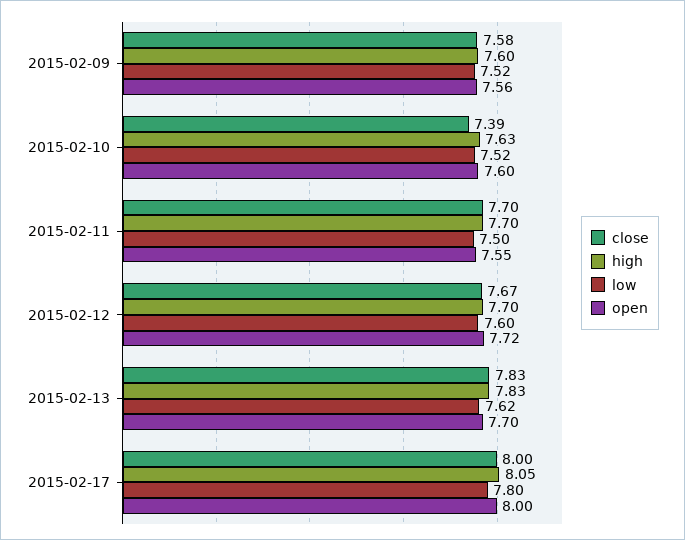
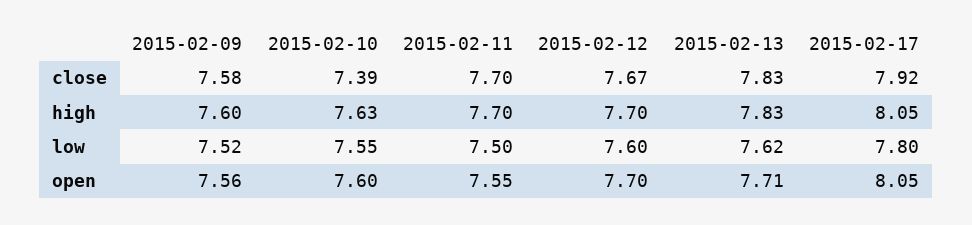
  {
    "close": {
      "2015-02-09": 7.58,
      "2015-02-10": 7.39,
      "2015-02-11": 7.7,
      "2015-02-12": 7.67,
      "2015-02-13": 7.83,
-     "2015-02-17": 8
+     "2015-02-17": 7.92
    },
    "high": {
      "2015-02-09": 7.6,
      "2015-02-10": 7.63,
      "2015-02-11": 7.7,
      "2015-02-12": 7.7,
      "2015-02-13": 7.83,
      "2015-02-17": 8.05
    },
    "low": {
      "2015-02-09": 7.52,
-     "2015-02-10": 7.52,
+     "2015-02-10": 7.55,
      "2015-02-11": 7.5,
      "2015-02-12": 7.6,
      "2015-02-13": 7.62,
      "2015-02-17": 7.8
    },
    "open": {
      "2015-02-09": 7.56,
      "2015-02-10": 7.6,
      "2015-02-11": 7.55,
-     "2015-02-12": 7.72,
+     "2015-02-12": 7.7,
-     "2015-02-13": 7.7,
+     "2015-02-13": 7.71,
-     "2015-02-17": 8
+     "2015-02-17": 8.05
    }
  }

